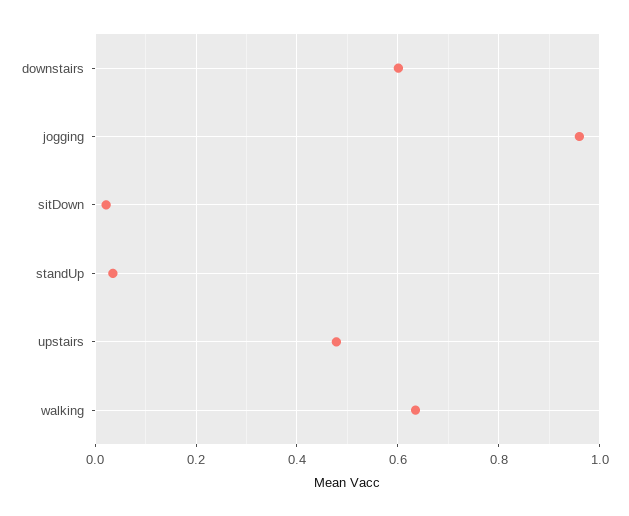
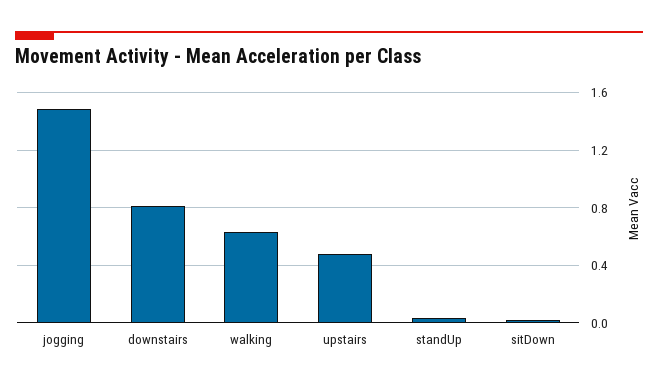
  {
-   "downstairs": 0.6,
+   "downstairs": 0.8,
-   "jogging": 0.96,
+   "jogging": 1.5,
    "sitDown": 0.02,
    "standUp": 0.04,
    "upstairs": 0.48,
    "walking": 0.64
  }

